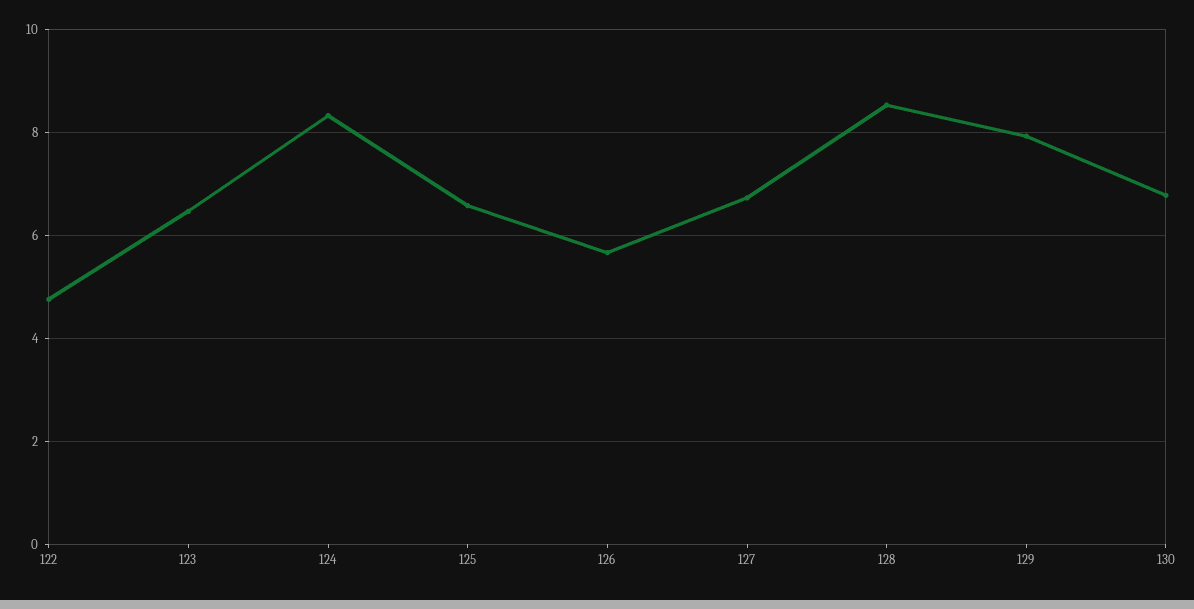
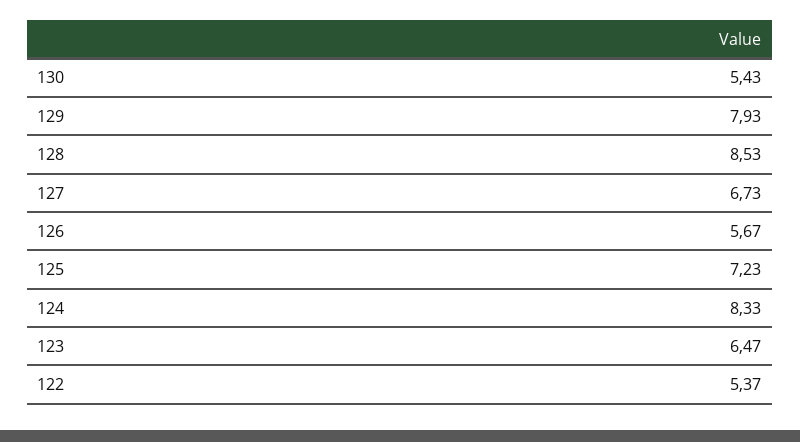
  {
-   "122": 4.8,
+   "122": 5.37,
    "123": 6.47,
    "124": 8.33,
-   "125": 6.6,
+   "125": 7.23,
    "126": 5.67,
    "127": 6.73,
    "128": 8.53,
    "129": 7.93,
-   "130": 6.8
+   "130": 5.43
  }

